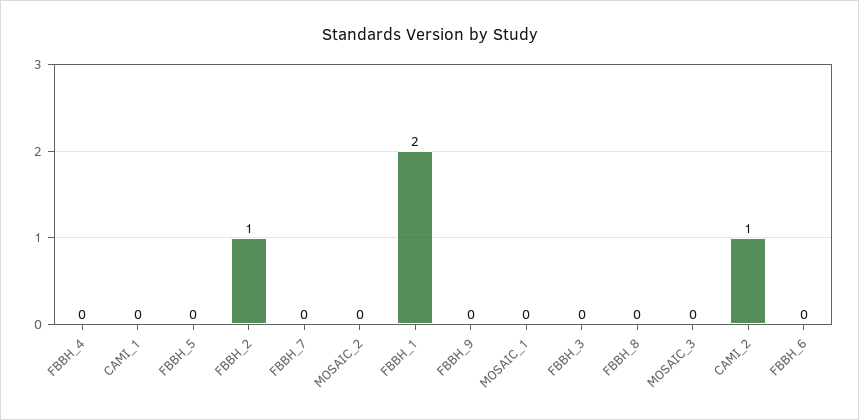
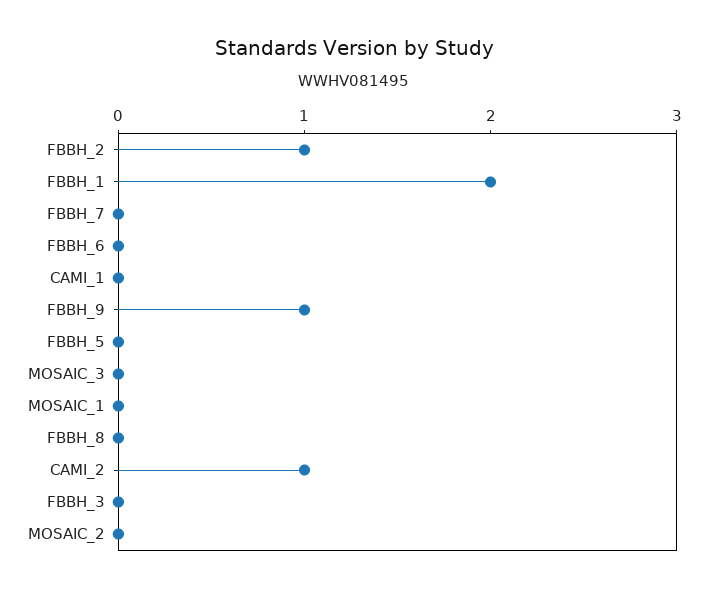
  {
-   "FBBH_4": 0,
    "CAMI_1": 0,
    "FBBH_5": 0,
    "FBBH_2": 1,
    "FBBH_7": 0,
    "MOSAIC_2": 0,
    "FBBH_1": 2,
-   "FBBH_9": 0,
+   "FBBH_9": 1,
    "MOSAIC_1": 0,
    "FBBH_3": 0,
    "FBBH_8": 0,
    "MOSAIC_3": 0,
    "CAMI_2": 1,
    "FBBH_6": 0
  }

